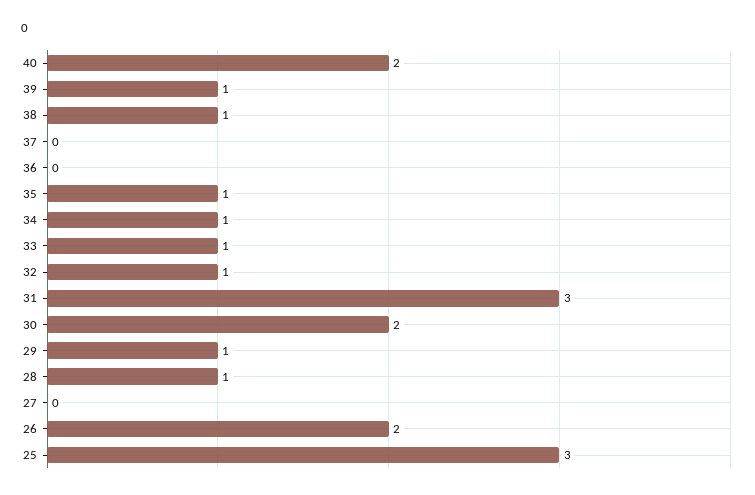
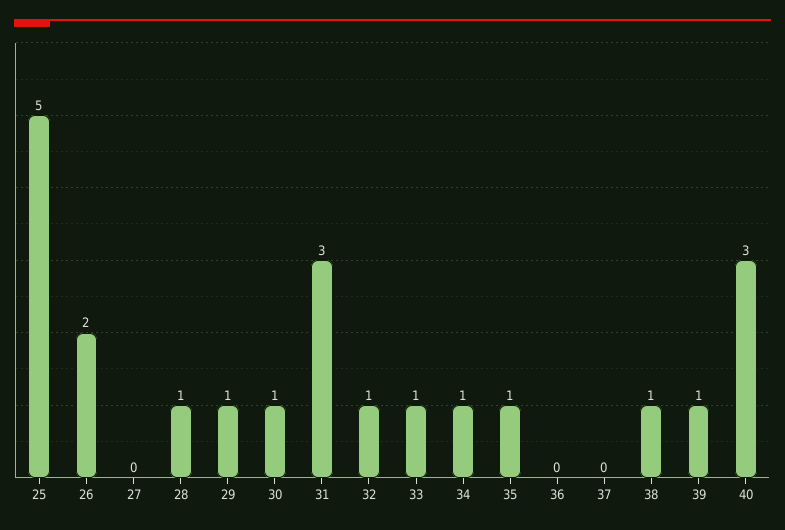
  {
-   "40": 2,
+   "40": 3,
    "39": 1,
    "38": 1,
    "37": 0,
    "36": 0,
    "35": 1,
    "34": 1,
    "33": 1,
    "32": 1,
    "31": 3,
-   "30": 2,
+   "30": 1,
    "29": 1,
    "28": 1,
    "27": 0,
    "26": 2,
-   "25": 3
+   "25": 5
  }

